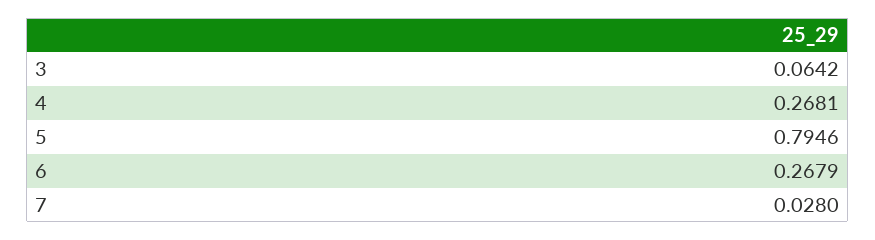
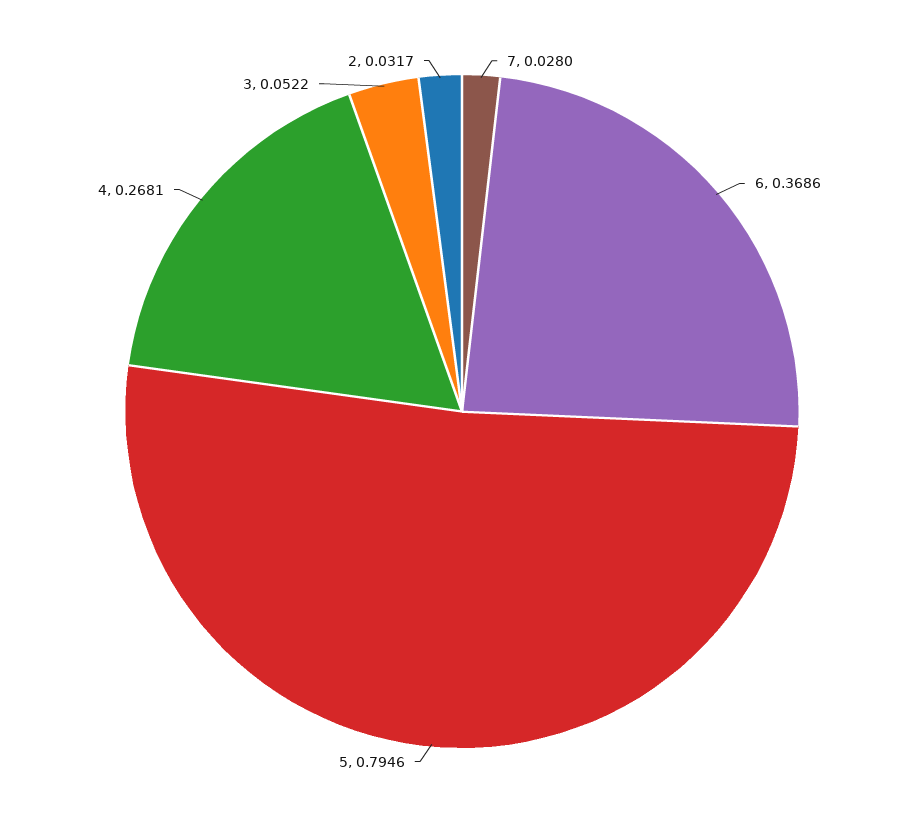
  {
-   "3": 0.0642,
+   "3": 0.0522,
    "4": 0.2681,
    "5": 0.7946,
-   "6": 0.2679,
+   "6": 0.3686,
-   "7": 0.028
+   "7": 0.028,
+   "2": 0.0317
  }

